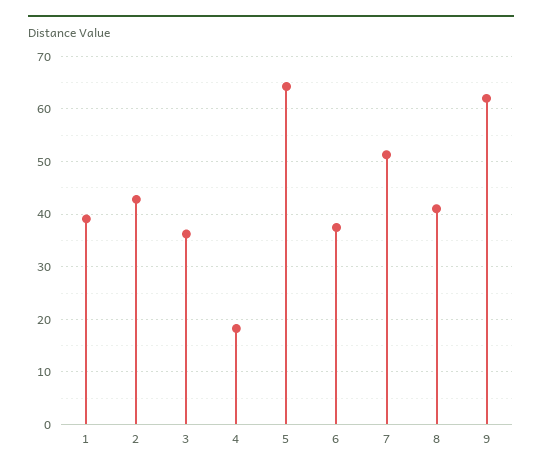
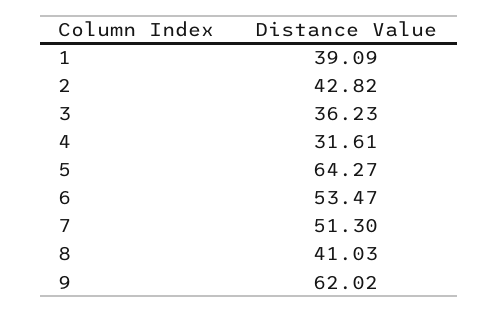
  {
    "1": 39.09,
    "2": 42.82,
    "3": 36.23,
-   "4": 18,
+   "4": 31.61,
    "5": 64.27,
-   "6": 38,
+   "6": 53.47,
    "7": 51.3,
    "8": 41.03,
    "9": 62.02
  }

